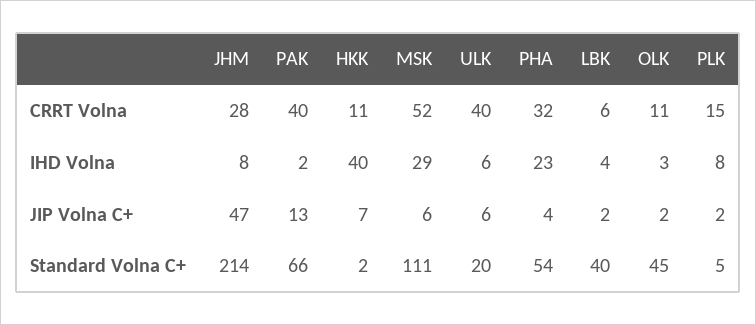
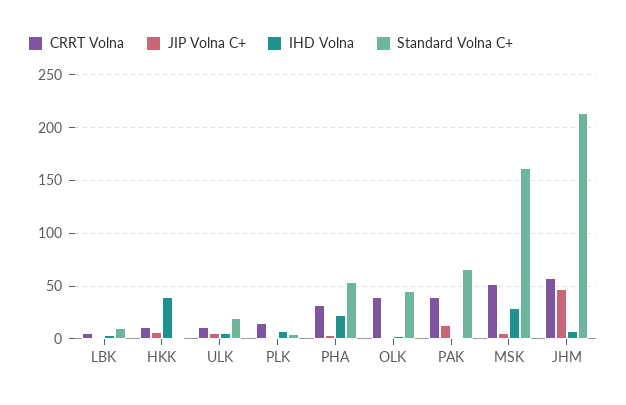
  {
    "CRRT Volna": {
-     "JHM": 28,
+     "JHM": 60,
      "PAK": 40,
      "HKK": 11,
      "MSK": 52,
-     "ULK": 40,
+     "ULK": 10,
      "PHA": 32,
      "LBK": 6,
-     "OLK": 11,
+     "OLK": 40,
      "PLK": 15
    },
    "IHD Volna": {
      "JHM": 8,
      "PAK": 2,
      "HKK": 40,
      "MSK": 29,
      "ULK": 6,
      "PHA": 23,
      "LBK": 4,
      "OLK": 3,
      "PLK": 8
    },
    "JIP Volna C+": {
      "JHM": 47,
      "PAK": 13,
      "HKK": 7,
      "MSK": 6,
      "ULK": 6,
      "PHA": 4,
      "LBK": 2,
      "OLK": 2,
      "PLK": 2
    },
    "Standard Volna C+": {
      "JHM": 214,
      "PAK": 66,
      "HKK": 2,
-     "MSK": 111,
+     "MSK": 160,
      "ULK": 20,
      "PHA": 54,
-     "LBK": 40,
+     "LBK": 10,
      "OLK": 45,
      "PLK": 5
    }
  }

